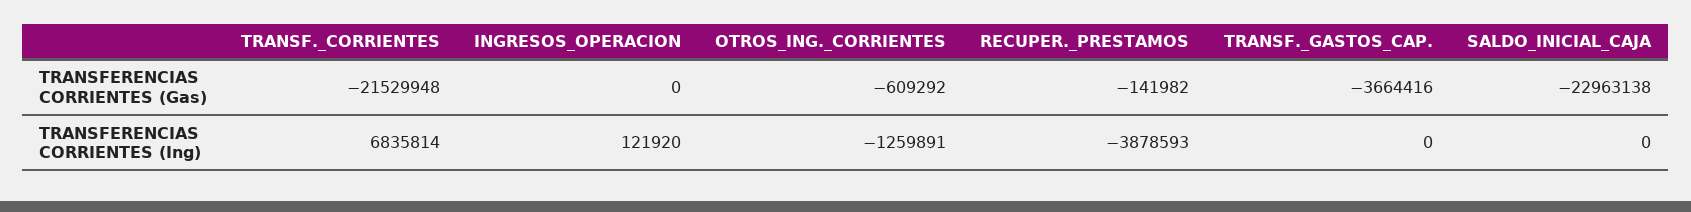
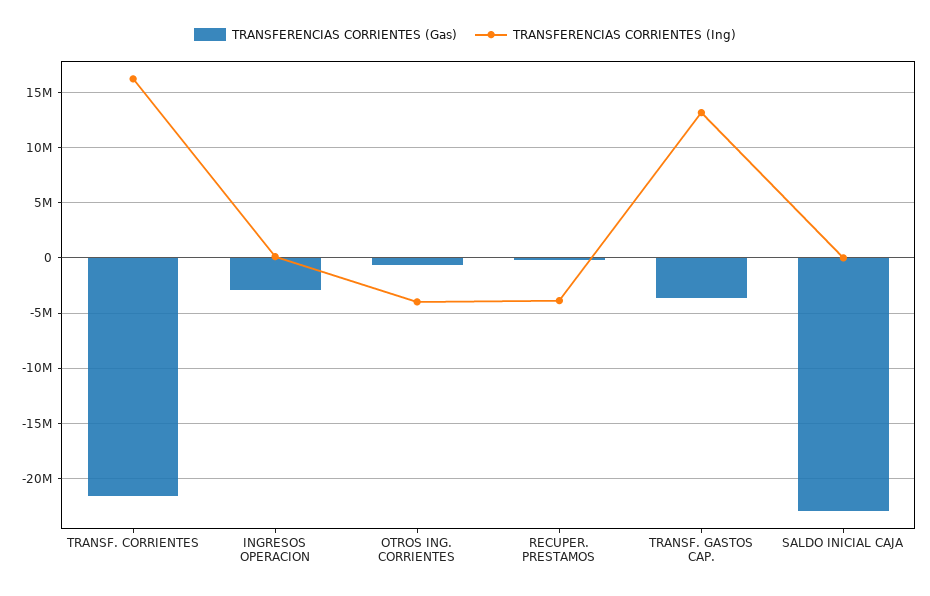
  {
    "TRANSFERENCIAS CORRIENTES (Gas)": {
      "TRANSF._CORRIENTES": -21529948,
-     "INGRESOS_OPERACION": 0,
+     "INGRESOS_OPERACION": -3000000,
      "OTROS_ING._CORRIENTES": -609292,
      "RECUPER._PRESTAMOS": -141982,
      "TRANSF._GASTOS_CAP.": -3664416,
      "SALDO_INICIAL_CAJA": -22963138
    },
    "TRANSFERENCIAS CORRIENTES (Ing)": {
-     "TRANSF._CORRIENTES": 6835814,
+     "TRANSF._CORRIENTES": 16000000,
      "INGRESOS_OPERACION": 121920,
-     "OTROS_ING._CORRIENTES": -1259891,
+     "OTROS_ING._CORRIENTES": -4000000,
      "RECUPER._PRESTAMOS": -3878593,
-     "TRANSF._GASTOS_CAP.": 0,
+     "TRANSF._GASTOS_CAP.": 13000000,
      "SALDO_INICIAL_CAJA": 0
    }
  }

